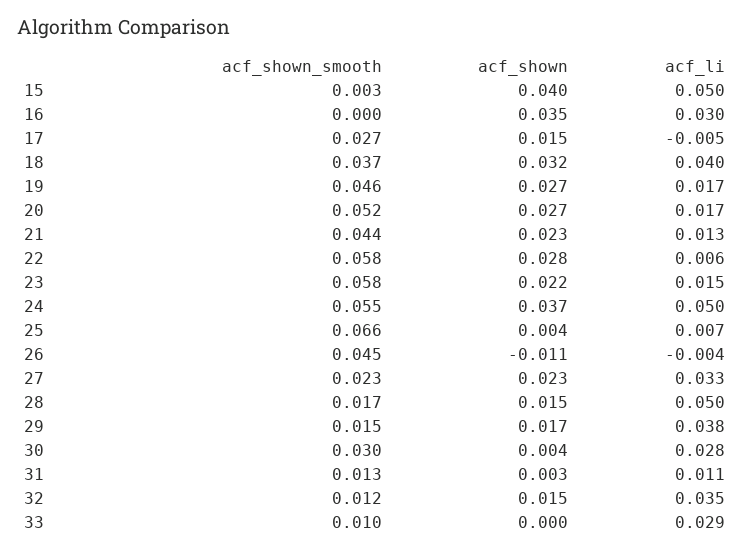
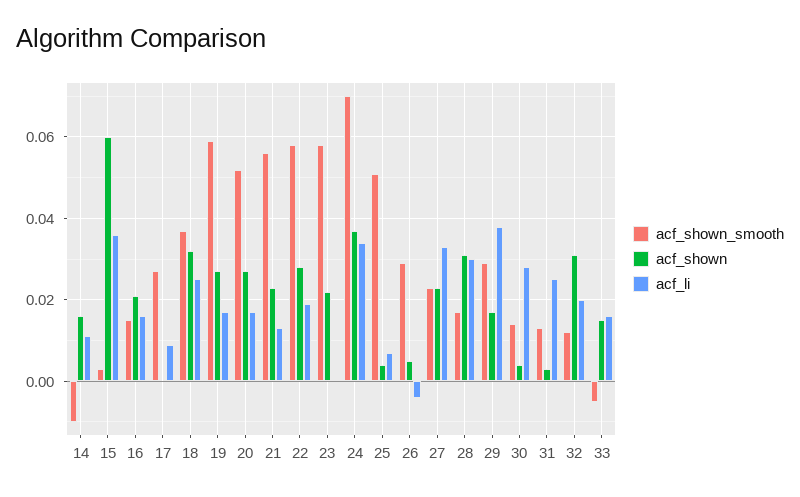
  {
    "acf_shown_smooth": {
      "15": 0.003,
-     "16": 0,
+     "16": 0.015,
      "17": 0.027,
      "18": 0.037,
-     "19": 0.046,
+     "19": 0.06,
      "20": 0.052,
-     "21": 0.044,
+     "21": 0.055,
      "22": 0.058,
      "23": 0.058,
-     "24": 0.055,
+     "24": 0.07,
-     "25": 0.066,
+     "25": 0.05,
-     "26": 0.045,
+     "26": 0.03,
      "27": 0.023,
      "28": 0.017,
-     "29": 0.015,
+     "29": 0.03,
-     "30": 0.03,
+     "30": 0.015,
      "31": 0.013,
      "32": 0.012,
-     "33": 0.01
+     "33": -0.005,
+     "14": -0.01
    },
    "acf_shown": {
-     "15": 0.04,
+     "15": 0.06,
-     "16": 0.035,
+     "16": 0.02,
-     "17": 0.015,
+     "17": 0,
      "18": 0.032,
      "19": 0.027,
      "20": 0.027,
      "21": 0.023,
      "22": 0.028,
      "23": 0.022,
      "24": 0.037,
      "25": 0.004,
-     "26": -0.011,
+     "26": 0.005,
      "27": 0.023,
-     "28": 0.015,
+     "28": 0.03,
      "29": 0.017,
      "30": 0.004,
      "31": 0.003,
-     "32": 0.015,
+     "32": 0.03,
-     "33": 0
+     "33": 0.015,
+     "14": 0.015
    },
    "acf_li": {
-     "15": 0.05,
+     "15": 0.035,
-     "16": 0.03,
+     "16": 0.015,
-     "17": -0.005,
+     "17": 0.01,
-     "18": 0.04,
+     "18": 0.025,
      "19": 0.017,
      "20": 0.017,
      "21": 0.013,
-     "22": 0.006,
+     "22": 0.02,
-     "23": 0.015,
+     "23": 0,
-     "24": 0.05,
+     "24": 0.035,
      "25": 0.007,
      "26": -0.004,
      "27": 0.033,
-     "28": 0.05,
+     "28": 0.03,
      "29": 0.038,
      "30": 0.028,
-     "31": 0.011,
+     "31": 0.025,
-     "32": 0.035,
+     "32": 0.02,
-     "33": 0.029
+     "33": 0.015,
+     "14": 0.01
    }
  }

